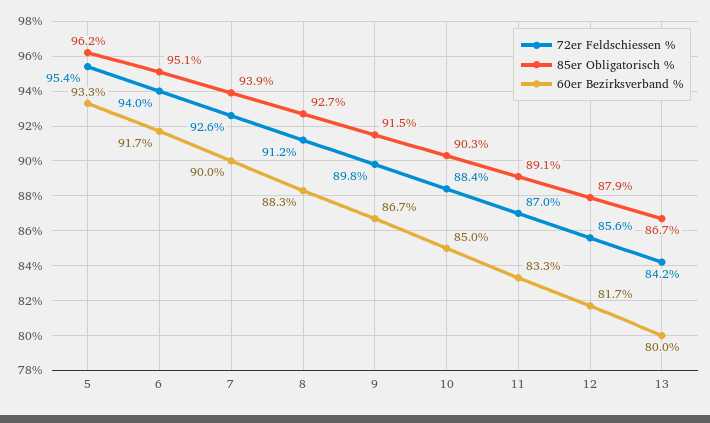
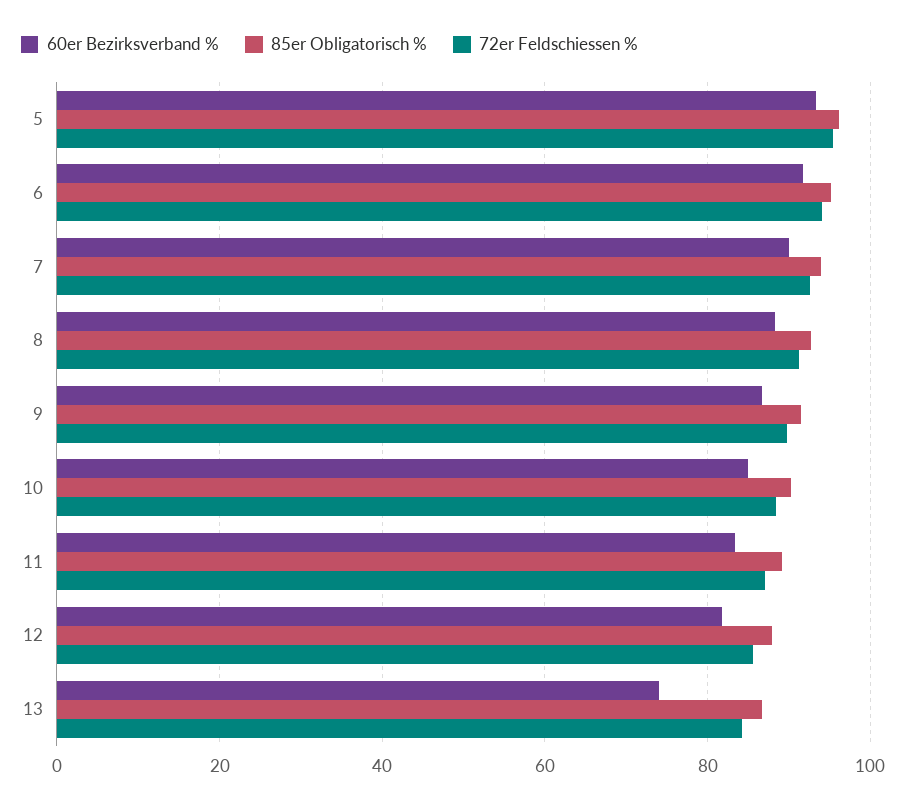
  {
    "72er Feldschiessen %": {
      "5": 95.4,
      "6": 94,
      "7": 92.6,
      "8": 91.2,
      "9": 89.8,
      "10": 88.4,
      "11": 87,
      "12": 85.6,
      "13": 84.2
    },
    "85er Obligatorisch %": {
      "5": 96.2,
      "6": 95.1,
      "7": 93.9,
      "8": 92.7,
      "9": 91.5,
      "10": 90.3,
      "11": 89.1,
      "12": 87.9,
      "13": 86.7
    },
    "60er Bezirksverband %": {
      "5": 93.3,
      "6": 91.7,
      "7": 90,
      "8": 88.3,
      "9": 86.7,
      "10": 85,
      "11": 83.3,
      "12": 81.7,
-     "13": 80
+     "13": 74
    }
  }

